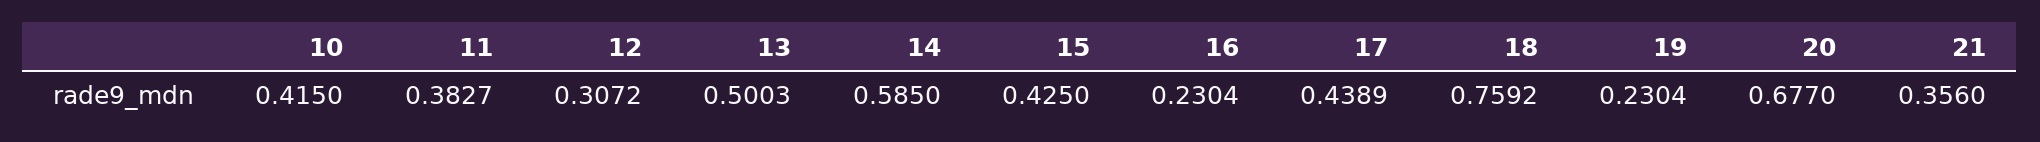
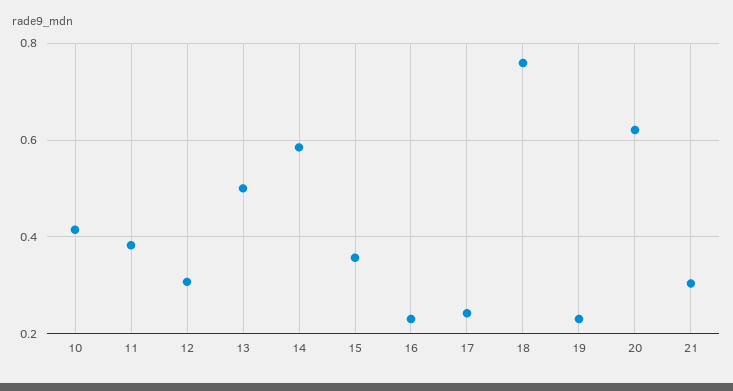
  {
    "10": 0.415,
    "11": 0.3827,
    "12": 0.3072,
    "13": 0.5003,
    "14": 0.585,
-   "15": 0.425,
+   "15": 0.36,
    "16": 0.2304,
-   "17": 0.4389,
+   "17": 0.24,
    "18": 0.7592,
    "19": 0.2304,
-   "20": 0.677,
+   "20": 0.62,
-   "21": 0.356
+   "21": 0.3
  }

